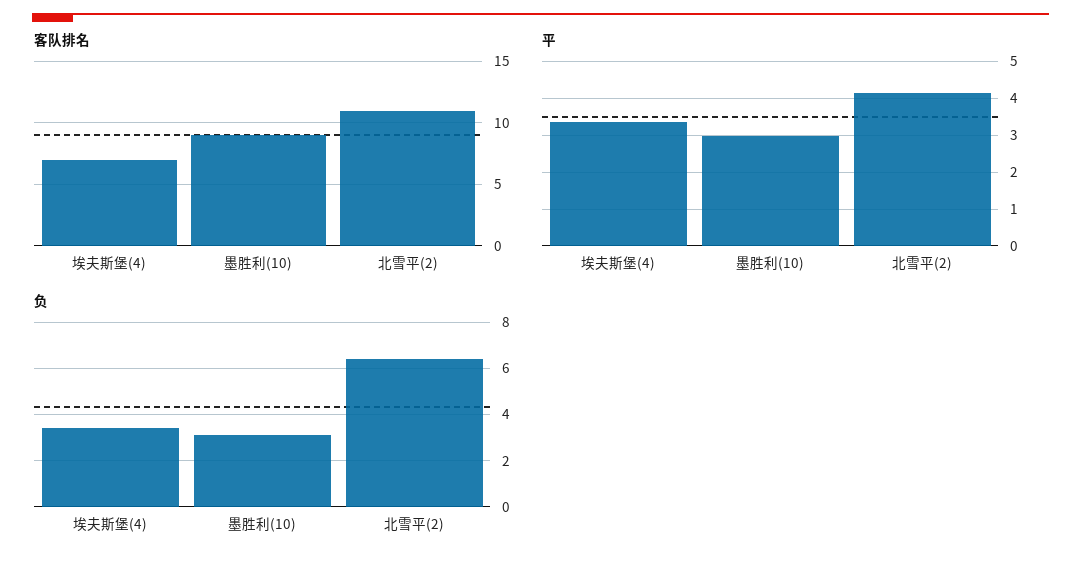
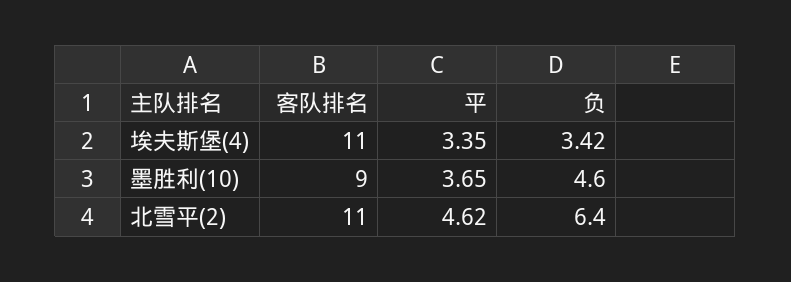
  {
    "客队排名": {
-     "埃夫斯堡(4)": 7,
+     "埃夫斯堡(4)": 11,
      "墨胜利(10)": 9,
      "北雪平(2)": 11
    },
    "平": {
      "埃夫斯堡(4)": 3.35,
-     "墨胜利(10)": 3,
+     "墨胜利(10)": 3.65,
-     "北雪平(2)": 4.2
+     "北雪平(2)": 4.62
    },
    "负": {
      "埃夫斯堡(4)": 3.42,
-     "墨胜利(10)": 3,
+     "墨胜利(10)": 4.6,
      "北雪平(2)": 6.4
    }
  }

